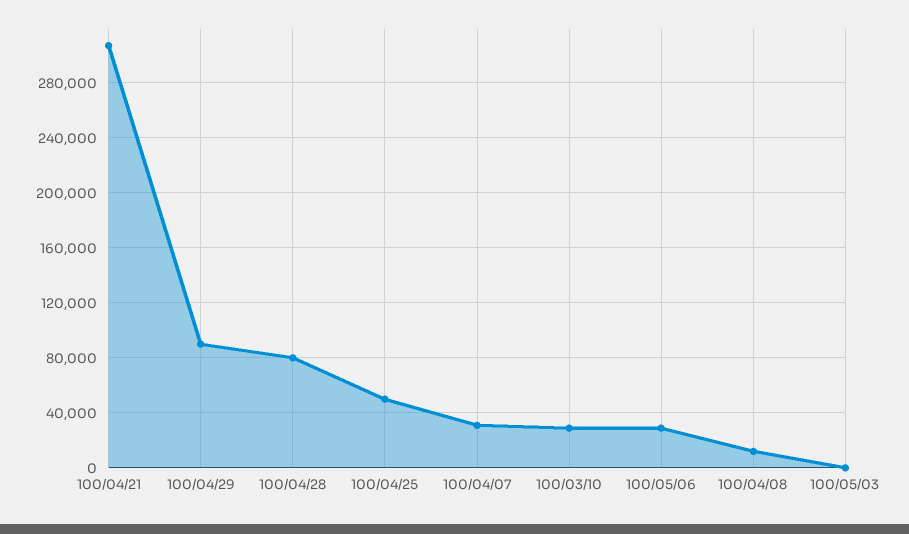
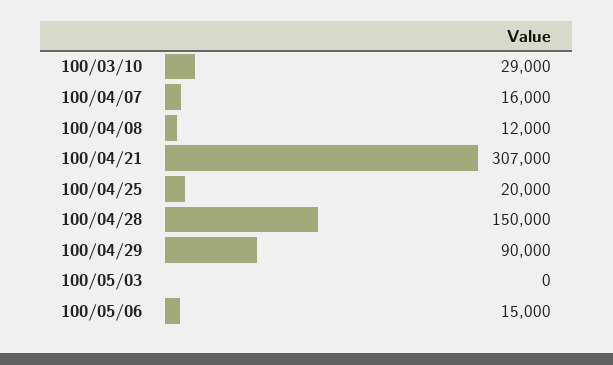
  {
    "100/04/21": 307000,
    "100/04/29": 90000,
-   "100/04/28": 80000,
+   "100/04/28": 150000,
-   "100/04/25": 50000,
+   "100/04/25": 20000,
-   "100/04/07": 30000,
+   "100/04/07": 16000,
    "100/03/10": 29000,
-   "100/05/06": 30000,
+   "100/05/06": 15000,
    "100/04/08": 12000,
    "100/05/03": 0
  }

